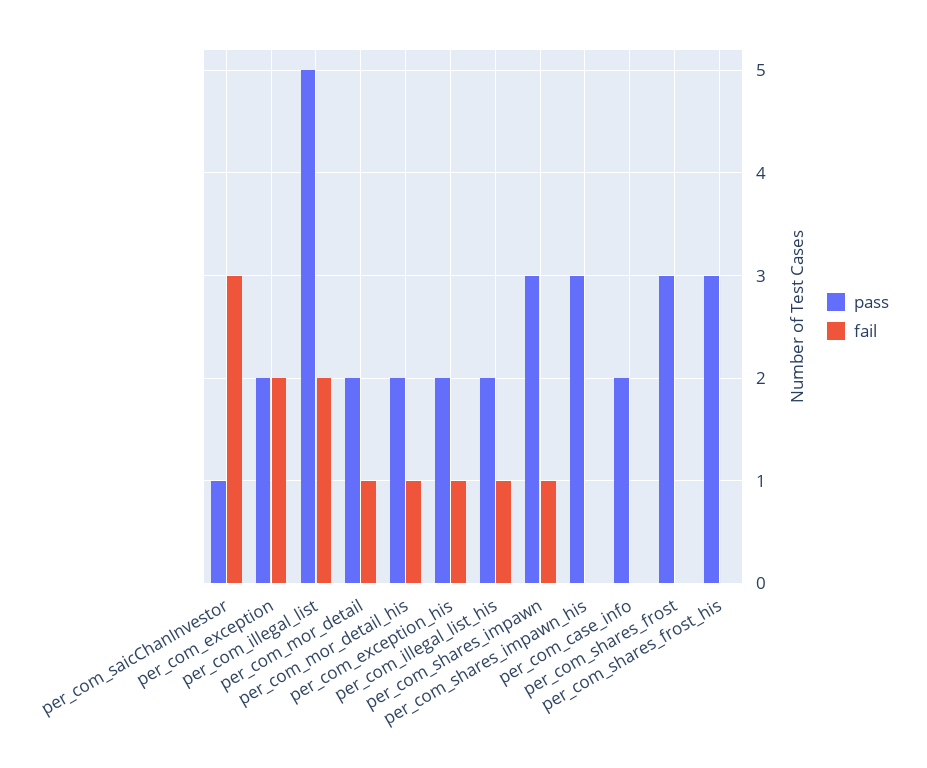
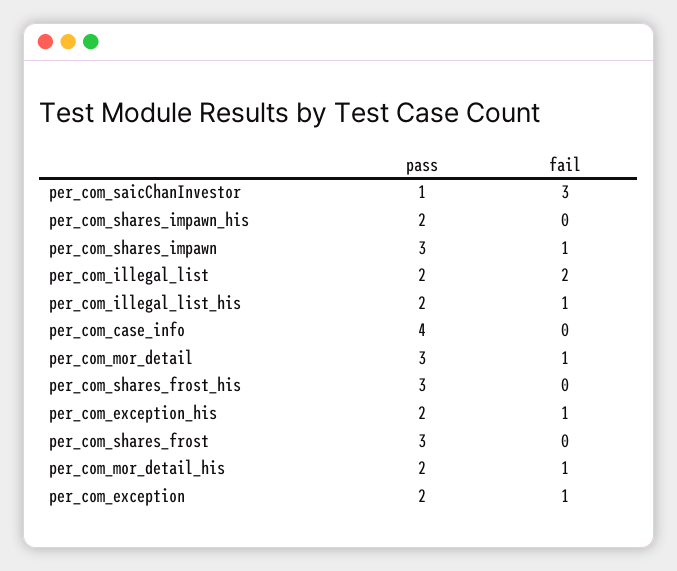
  {
    "pass": {
      "per_com_saicChanInvestor": 1,
      "per_com_exception": 2,
-     "per_com_illegal_list": 5,
+     "per_com_illegal_list": 2,
-     "per_com_mor_detail": 2,
+     "per_com_mor_detail": 3,
      "per_com_mor_detail_his": 2,
      "per_com_exception_his": 2,
      "per_com_illegal_list_his": 2,
      "per_com_shares_impawn": 3,
-     "per_com_shares_impawn_his": 3,
+     "per_com_shares_impawn_his": 2,
-     "per_com_case_info": 2,
+     "per_com_case_info": 4,
      "per_com_shares_frost": 3,
      "per_com_shares_frost_his": 3
    },
    "fail": {
      "per_com_saicChanInvestor": 3,
-     "per_com_exception": 2,
+     "per_com_exception": 1,
      "per_com_illegal_list": 2,
      "per_com_mor_detail": 1,
      "per_com_mor_detail_his": 1,
      "per_com_exception_his": 1,
      "per_com_illegal_list_his": 1,
      "per_com_shares_impawn": 1,
      "per_com_shares_impawn_his": 0,
      "per_com_case_info": 0,
      "per_com_shares_frost": 0,
      "per_com_shares_frost_his": 0
    }
  }

